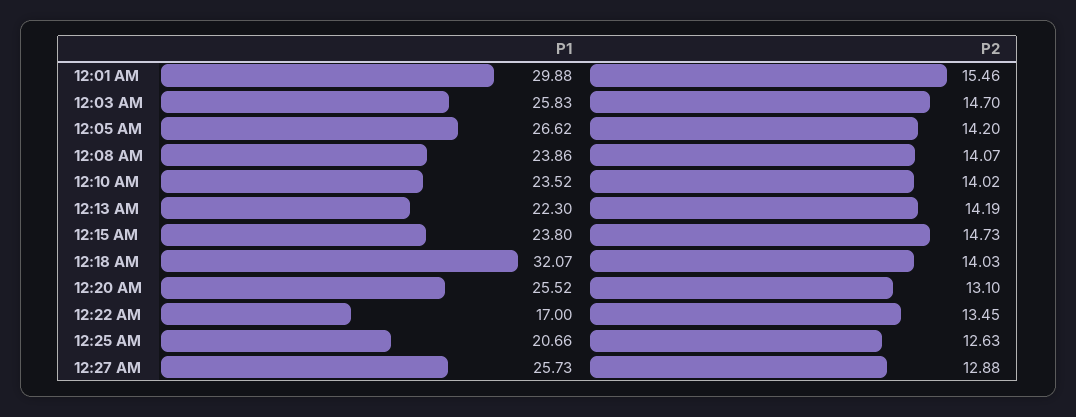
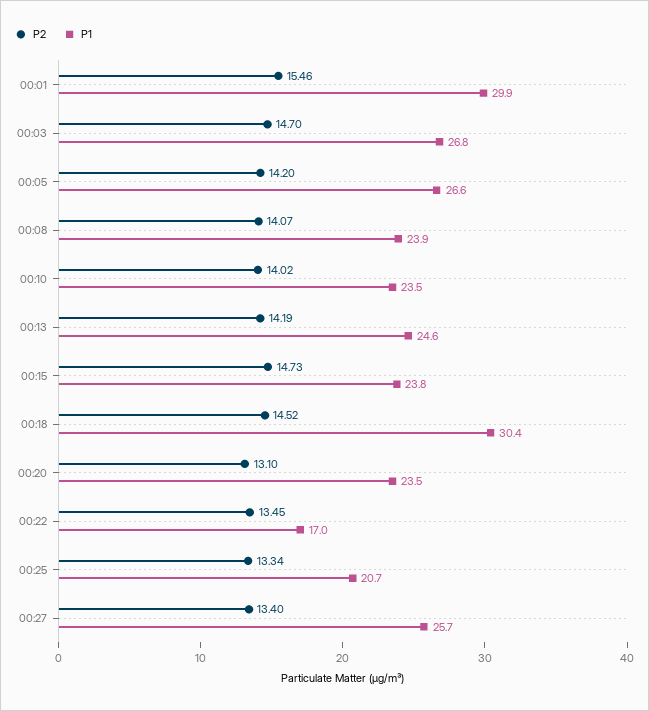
  {
    "P1": {
      "12:01 AM": 29.88,
-     "12:03 AM": 25.83,
+     "12:03 AM": 26.8,
      "12:05 AM": 26.62,
      "12:08 AM": 23.86,
      "12:10 AM": 23.52,
-     "12:13 AM": 22.3,
+     "12:13 AM": 24.6,
      "12:15 AM": 23.8,
-     "12:18 AM": 32.07,
+     "12:18 AM": 30.4,
-     "12:20 AM": 25.52,
+     "12:20 AM": 23.5,
      "12:22 AM": 17,
      "12:25 AM": 20.66,
      "12:27 AM": 25.73
    },
    "P2": {
      "12:01 AM": 15.46,
      "12:03 AM": 14.7,
      "12:05 AM": 14.2,
      "12:08 AM": 14.07,
      "12:10 AM": 14.02,
      "12:13 AM": 14.19,
      "12:15 AM": 14.73,
-     "12:18 AM": 14.03,
+     "12:18 AM": 14.52,
      "12:20 AM": 13.1,
      "12:22 AM": 13.45,
-     "12:25 AM": 12.63,
+     "12:25 AM": 13.34,
-     "12:27 AM": 12.88
+     "12:27 AM": 13.4
    }
  }

